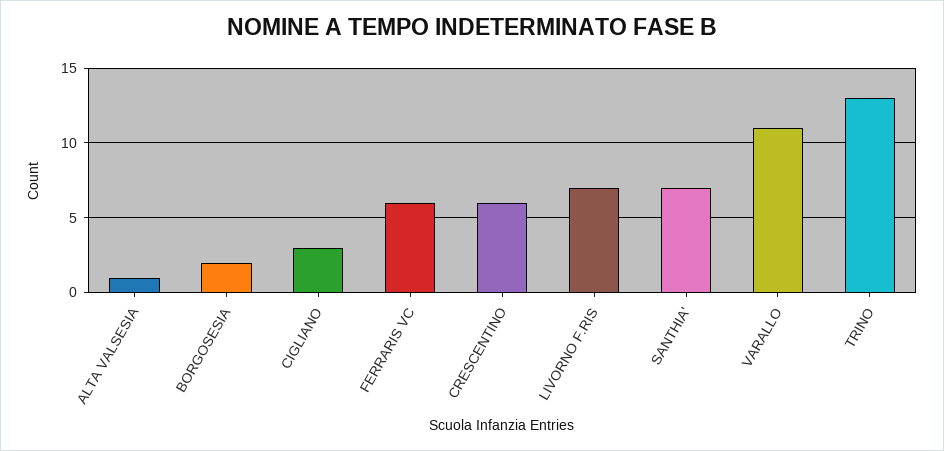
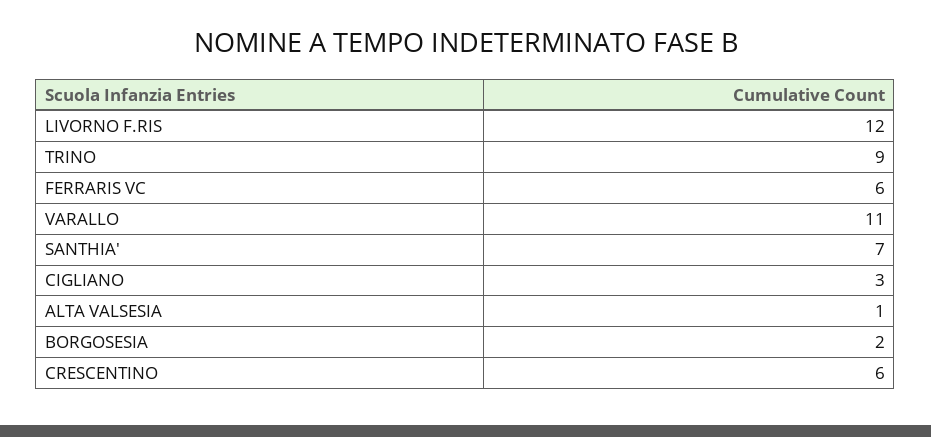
  {
    "ALTA VALSESIA": 1,
    "BORGOSESIA": 2,
    "CIGLIANO": 3,
    "FERRARIS VC": 6,
    "CRESCENTINO": 6,
-   "LIVORNO F.RIS": 7,
+   "LIVORNO F.RIS": 12,
    "SANTHIA'": 7,
    "VARALLO": 11,
-   "TRINO": 13
+   "TRINO": 9
  }

